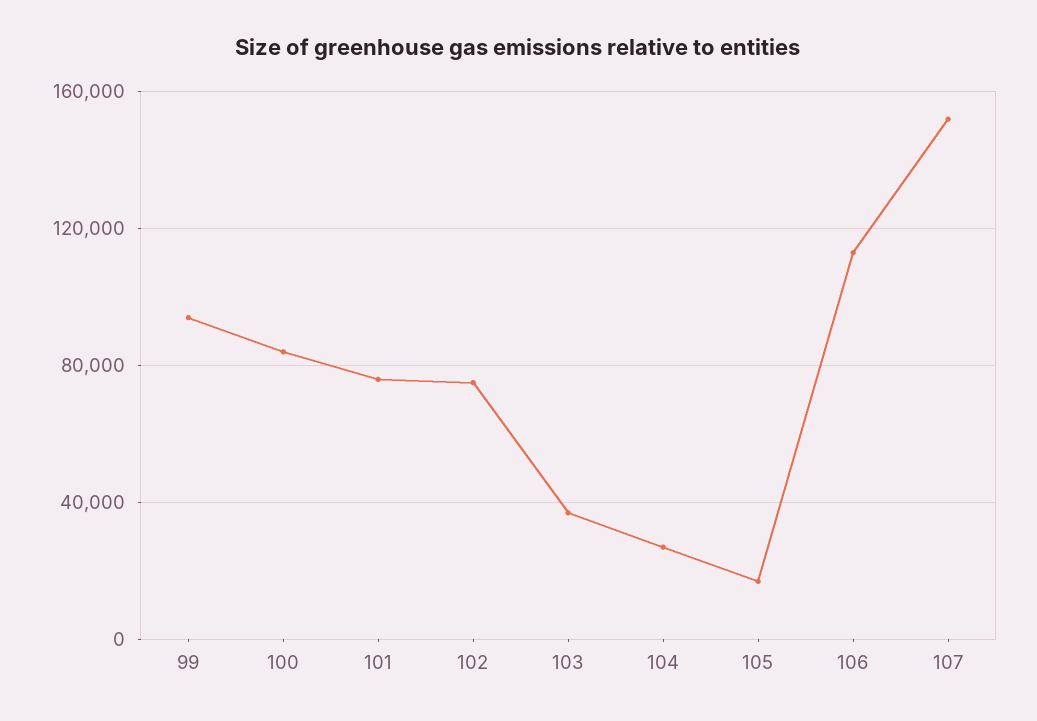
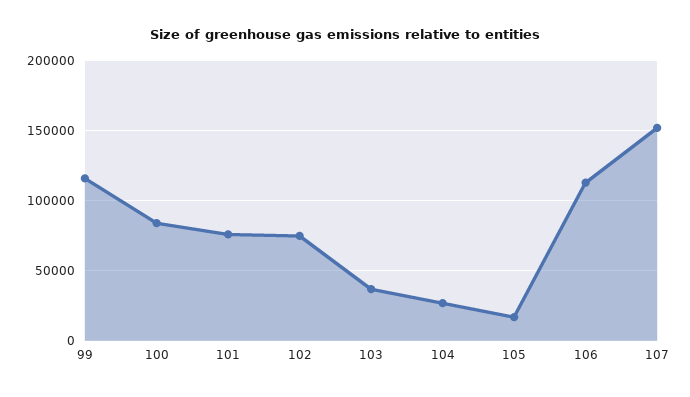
  {
-   "99": 95000,
+   "99": 115000,
    "100": 85000,
    "101": 75000,
    "102": 75000,
    "103": 35000,
    "104": 25000,
    "105": 15000,
    "106": 115000,
    "107": 150000
  }

